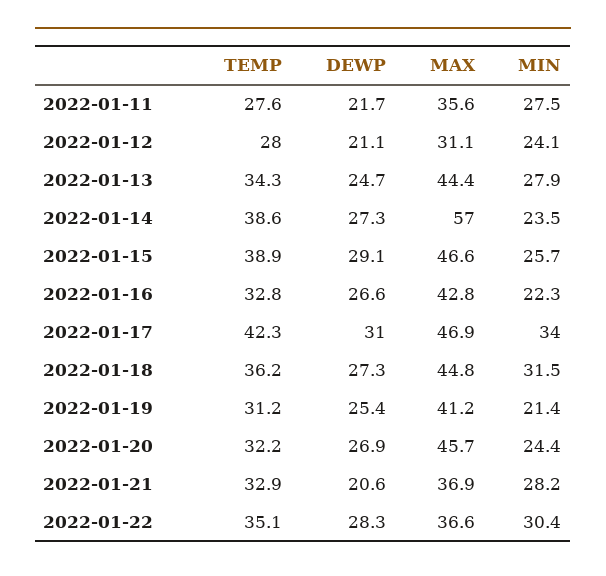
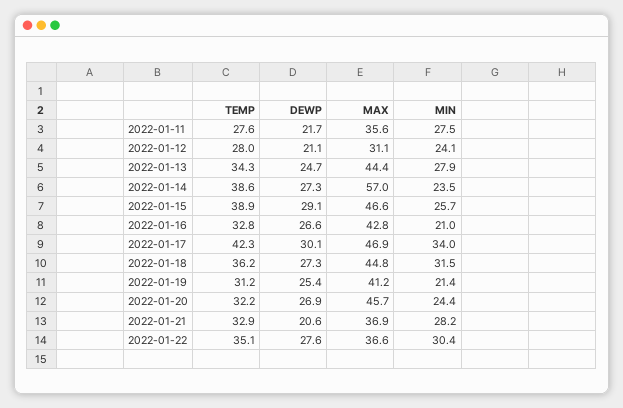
  {
    "TEMP": {
      "2022-01-11": 27.6,
      "2022-01-12": 28,
      "2022-01-13": 34.3,
      "2022-01-14": 38.6,
      "2022-01-15": 38.9,
      "2022-01-16": 32.8,
      "2022-01-17": 42.3,
      "2022-01-18": 36.2,
      "2022-01-19": 31.2,
      "2022-01-20": 32.2,
      "2022-01-21": 32.9,
      "2022-01-22": 35.1
    },
    "DEWP": {
      "2022-01-11": 21.7,
      "2022-01-12": 21.1,
      "2022-01-13": 24.7,
      "2022-01-14": 27.3,
      "2022-01-15": 29.1,
      "2022-01-16": 26.6,
-     "2022-01-17": 31,
+     "2022-01-17": 30.1,
      "2022-01-18": 27.3,
      "2022-01-19": 25.4,
      "2022-01-20": 26.9,
      "2022-01-21": 20.6,
-     "2022-01-22": 28.3
+     "2022-01-22": 27.6
    },
    "MAX": {
      "2022-01-11": 35.6,
      "2022-01-12": 31.1,
      "2022-01-13": 44.4,
      "2022-01-14": 57,
      "2022-01-15": 46.6,
      "2022-01-16": 42.8,
      "2022-01-17": 46.9,
      "2022-01-18": 44.8,
      "2022-01-19": 41.2,
      "2022-01-20": 45.7,
      "2022-01-21": 36.9,
      "2022-01-22": 36.6
    },
    "MIN": {
      "2022-01-11": 27.5,
      "2022-01-12": 24.1,
      "2022-01-13": 27.9,
      "2022-01-14": 23.5,
      "2022-01-15": 25.7,
-     "2022-01-16": 22.3,
+     "2022-01-16": 21,
      "2022-01-17": 34,
      "2022-01-18": 31.5,
      "2022-01-19": 21.4,
      "2022-01-20": 24.4,
      "2022-01-21": 28.2,
      "2022-01-22": 30.4
    }
  }

